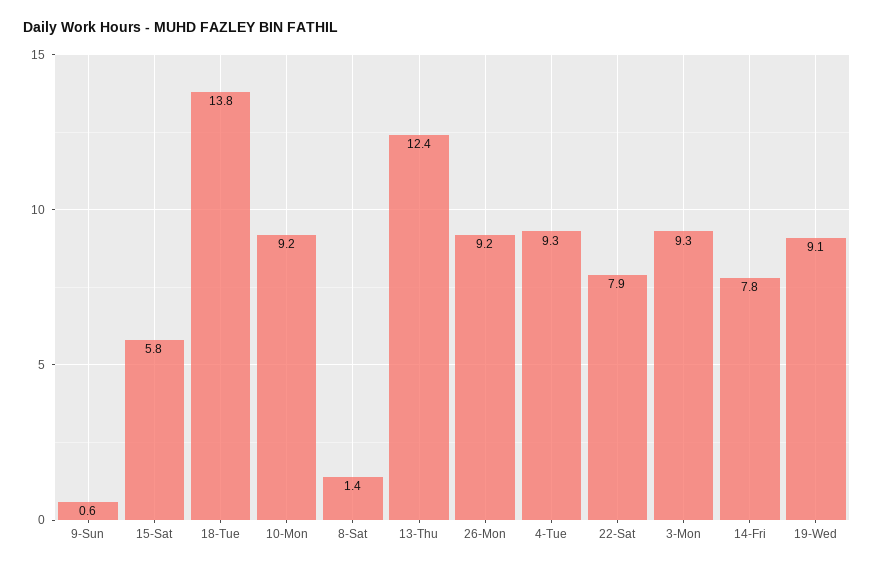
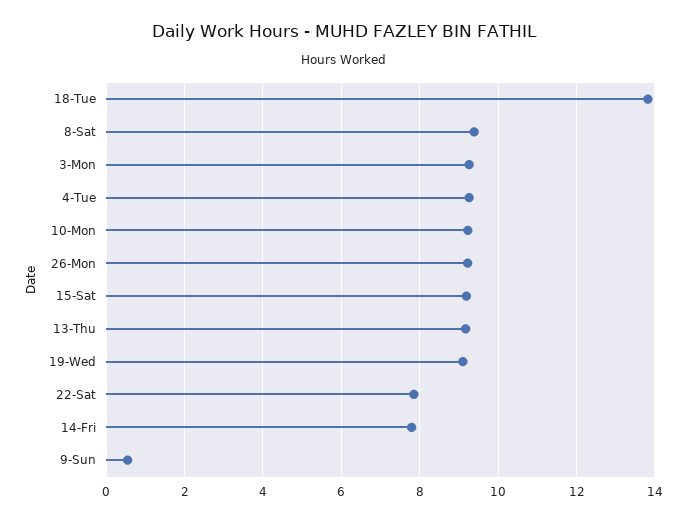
  {
    "9-Sun": 0.6,
-   "15-Sat": 5.8,
+   "15-Sat": 9.2,
    "18-Tue": 13.8,
    "10-Mon": 9.2,
-   "8-Sat": 1.4,
+   "8-Sat": 9.4,
-   "13-Thu": 12.4,
+   "13-Thu": 9.2,
    "26-Mon": 9.2,
    "4-Tue": 9.3,
    "22-Sat": 7.9,
    "3-Mon": 9.3,
    "14-Fri": 7.8,
    "19-Wed": 9.1
  }

